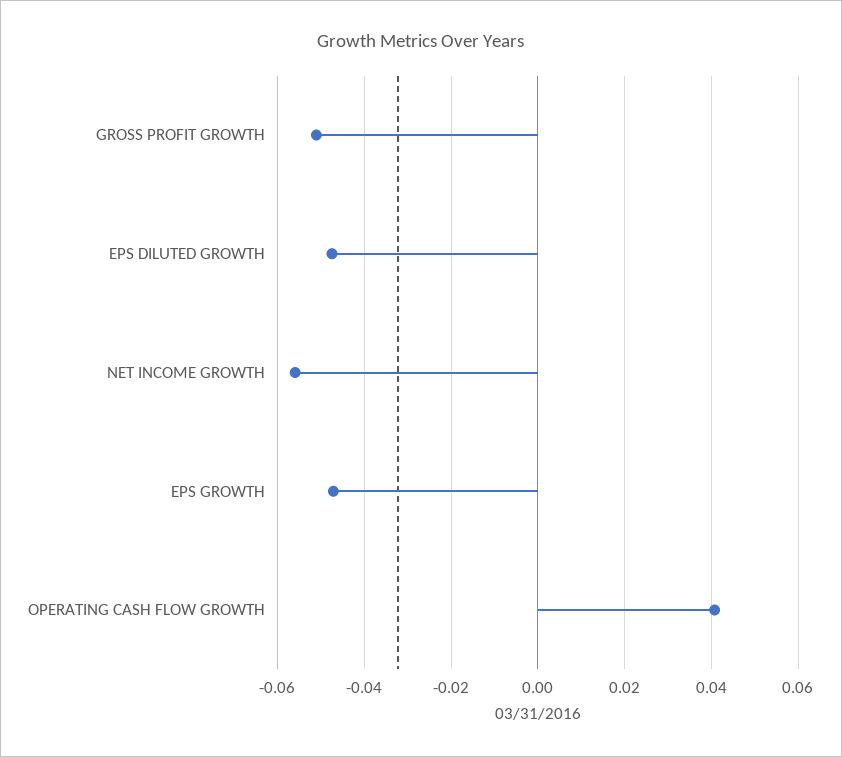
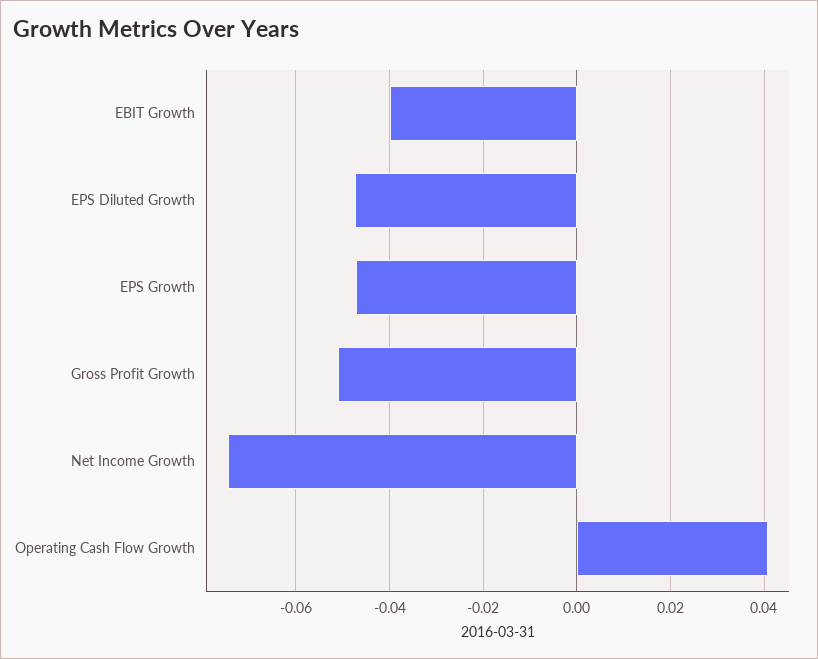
  {
    "GROSS PROFIT GROWTH": -0.052,
    "EPS DILUTED GROWTH": -0.048,
-   "NET INCOME GROWTH": -0.056,
+   "NET INCOME GROWTH": -0.074,
    "EPS GROWTH": -0.048,
-   "OPERATING CASH FLOW GROWTH": 0.04
+   "OPERATING CASH FLOW GROWTH": 0.04,
+   "EBIT Growth": -0.04
  }

